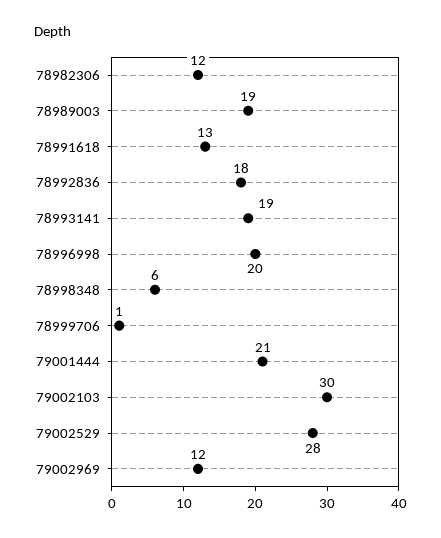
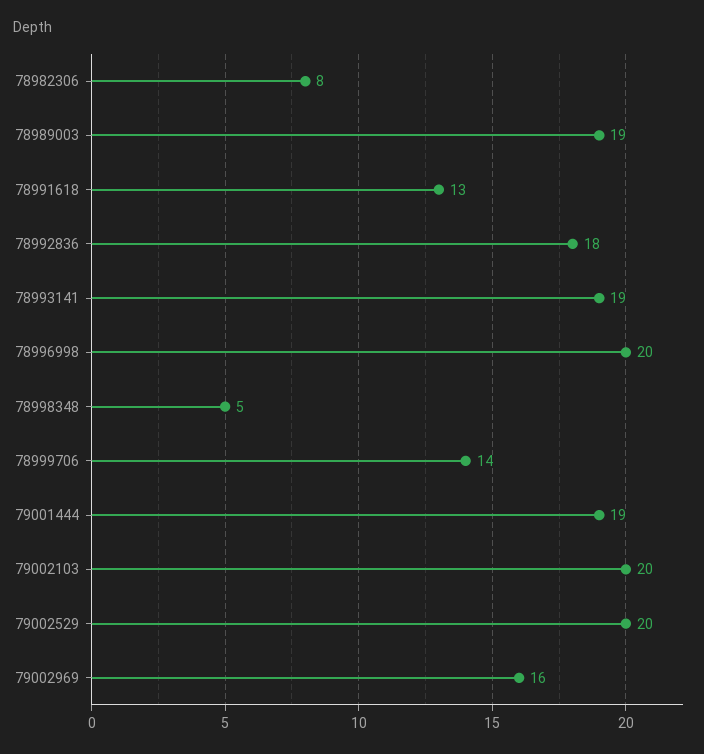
  {
-   "78982306": 12,
+   "78982306": 8,
    "78989003": 19,
    "78991618": 13,
    "78992836": 18,
    "78993141": 19,
    "78996998": 20,
-   "78998348": 6,
+   "78998348": 5,
-   "78999706": 1,
+   "78999706": 14,
-   "79001444": 21,
+   "79001444": 19,
-   "79002103": 30,
+   "79002103": 20,
-   "79002529": 28,
+   "79002529": 20,
-   "79002969": 12
+   "79002969": 16
  }

